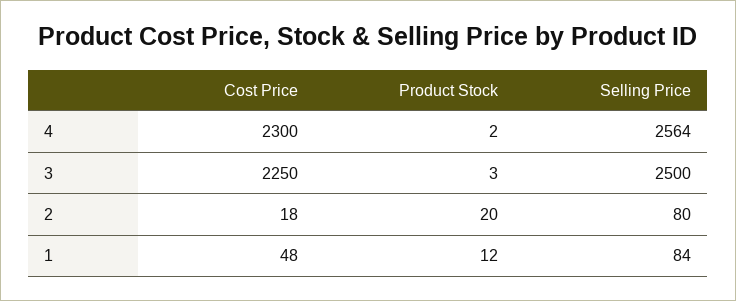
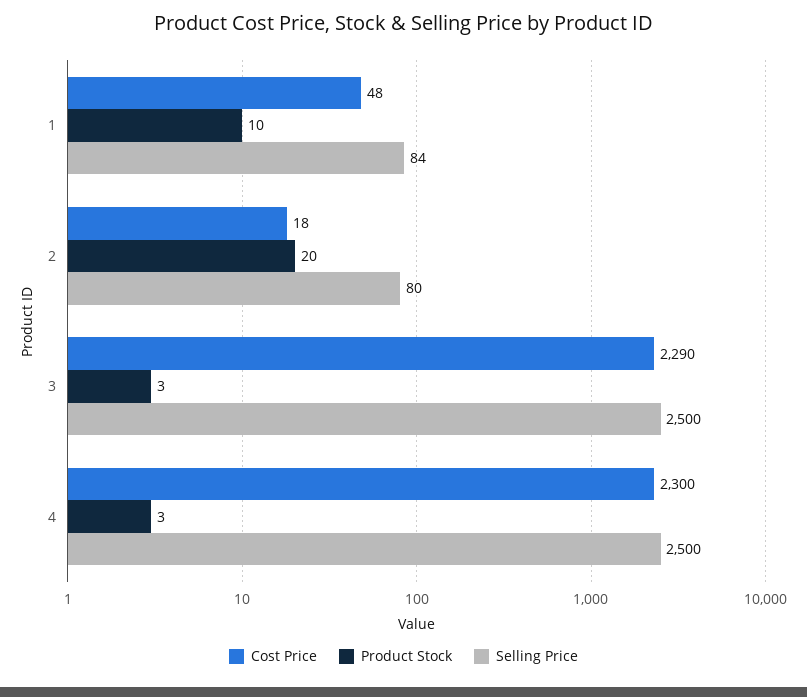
  {
    "Cost Price": {
      "4": 2300,
-     "3": 2250,
+     "3": 2290,
      "2": 18,
      "1": 48
    },
    "Product Stock": {
-     "4": 2,
+     "4": 3,
      "3": 3,
      "2": 20,
-     "1": 12
+     "1": 10
    },
    "Selling Price": {
-     "4": 2564,
+     "4": 2500,
      "3": 2500,
      "2": 80,
      "1": 84
    }
  }

